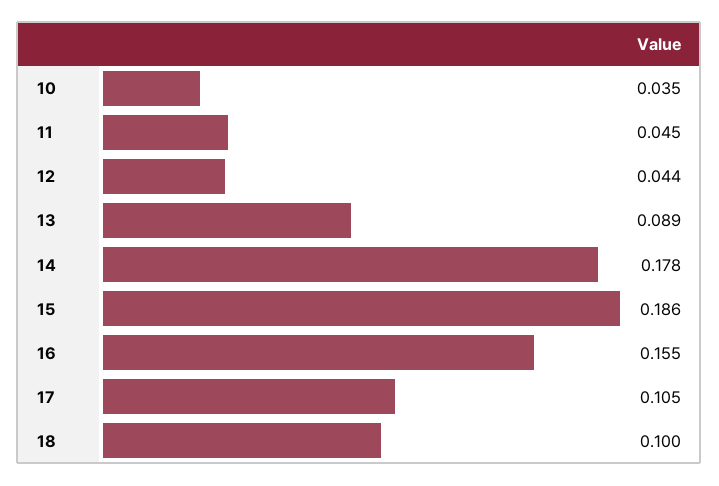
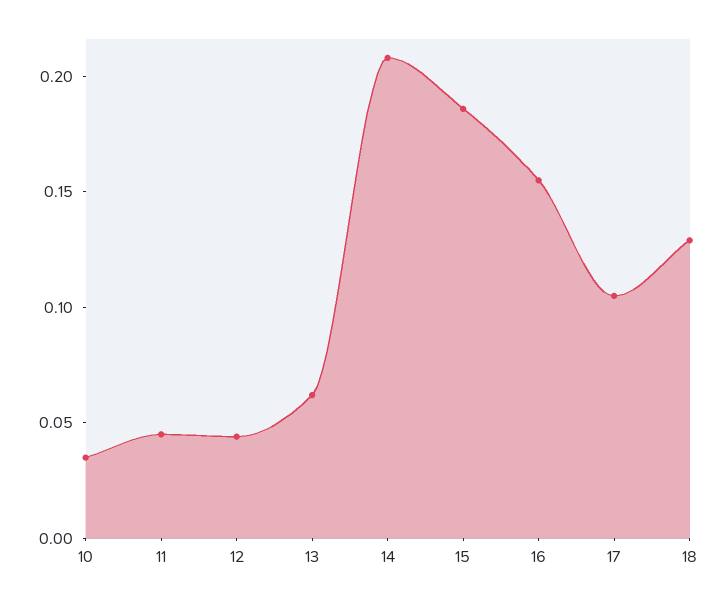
  {
    "10": 0.035,
    "11": 0.045,
    "12": 0.044,
-   "13": 0.089,
+   "13": 0.06,
-   "14": 0.178,
+   "14": 0.21,
    "15": 0.186,
    "16": 0.155,
    "17": 0.105,
-   "18": 0.1
+   "18": 0.13
  }

